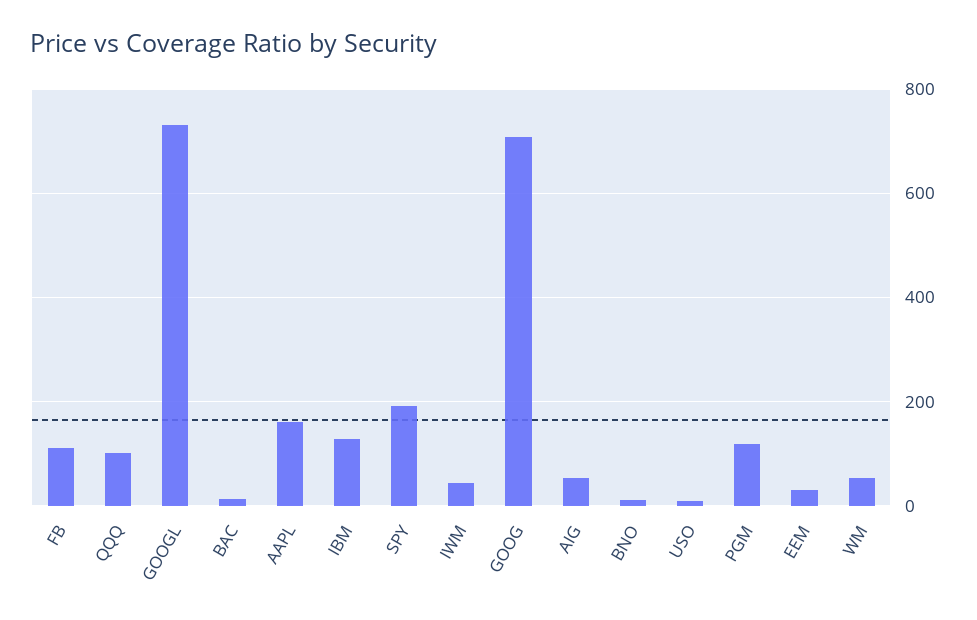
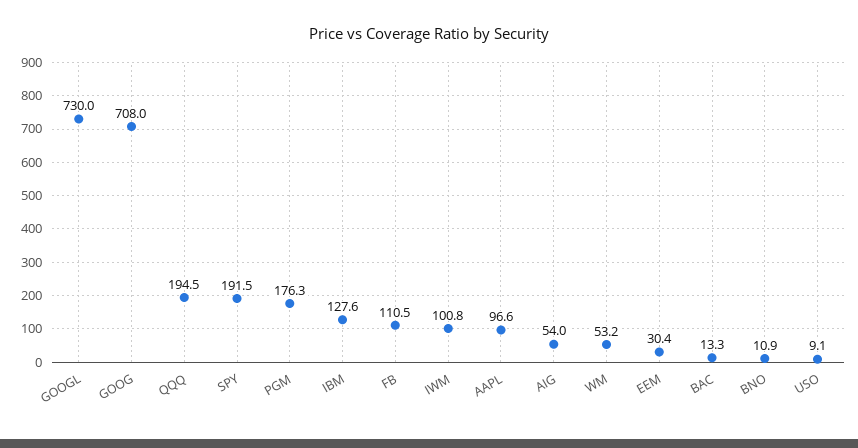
  {
    "FB": 110.5,
-   "QQQ": 100,
+   "QQQ": 194.5,
    "GOOGL": 730,
    "BAC": 13.3,
-   "AAPL": 160,
+   "AAPL": 96.6,
    "IBM": 127.6,
    "SPY": 191.5,
-   "IWM": 40,
+   "IWM": 100.8,
    "GOOG": 708,
    "AIG": 54,
    "BNO": 10.9,
    "USO": 9.1,
-   "PGM": 120,
+   "PGM": 176.3,
    "EEM": 30.4,
    "WM": 53.2
  }

